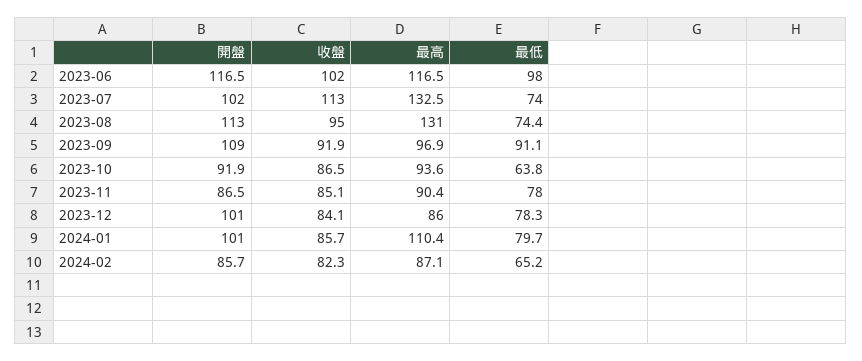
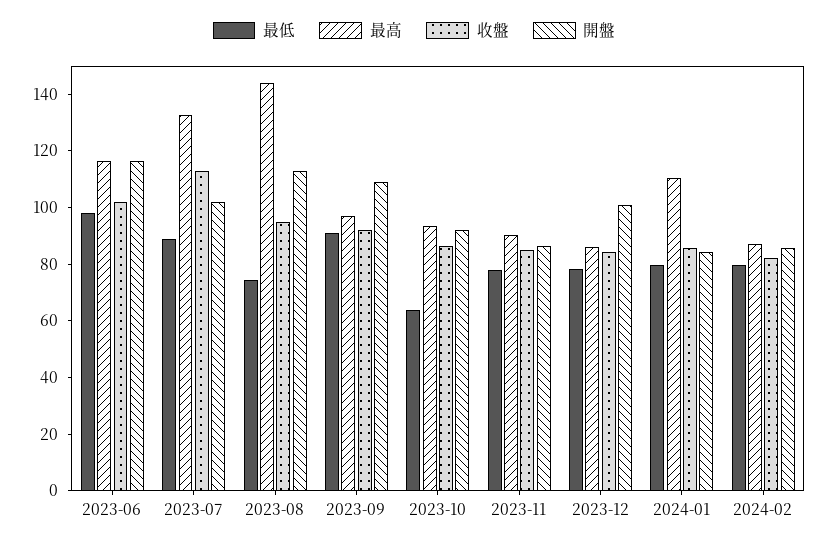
  {
    "開盤": {
      "2023-06": 116.5,
      "2023-07": 102,
      "2023-08": 113,
      "2023-09": 109,
      "2023-10": 91.9,
      "2023-11": 86.5,
      "2023-12": 101,
-     "2024-01": 101,
+     "2024-01": 85,
      "2024-02": 85.7
    },
    "收盤": {
      "2023-06": 102,
      "2023-07": 113,
      "2023-08": 95,
      "2023-09": 91.9,
      "2023-10": 86.5,
      "2023-11": 85.1,
      "2023-12": 84.1,
      "2024-01": 85.7,
      "2024-02": 82.3
    },
    "最高": {
      "2023-06": 116.5,
      "2023-07": 132.5,
-     "2023-08": 131,
+     "2023-08": 145,
      "2023-09": 96.9,
      "2023-10": 93.6,
      "2023-11": 90.4,
      "2023-12": 86,
      "2024-01": 110.4,
      "2024-02": 87.1
    },
    "最低": {
      "2023-06": 98,
-     "2023-07": 74,
+     "2023-07": 90,
      "2023-08": 74.4,
      "2023-09": 91.1,
      "2023-10": 63.8,
      "2023-11": 78,
      "2023-12": 78.3,
      "2024-01": 79.7,
-     "2024-02": 65.2
+     "2024-02": 80
    }
  }

